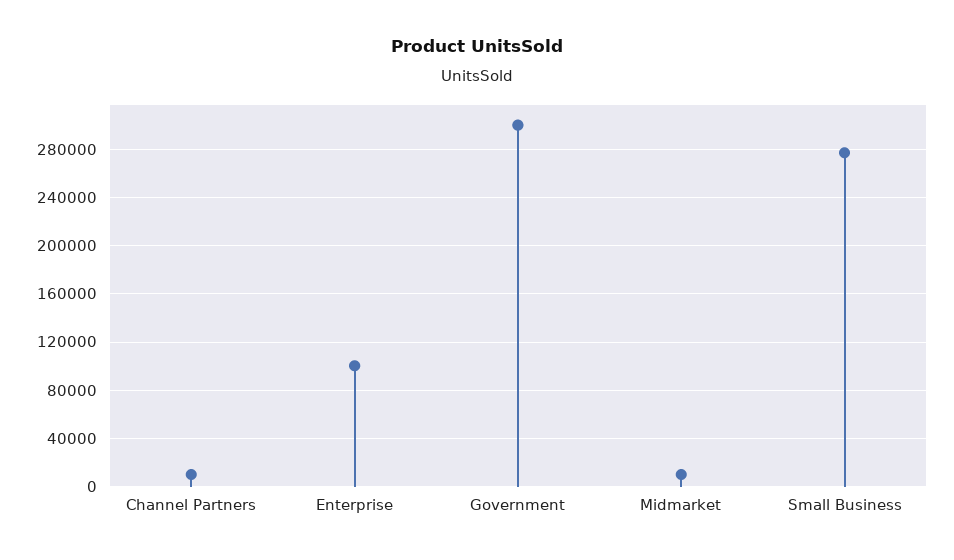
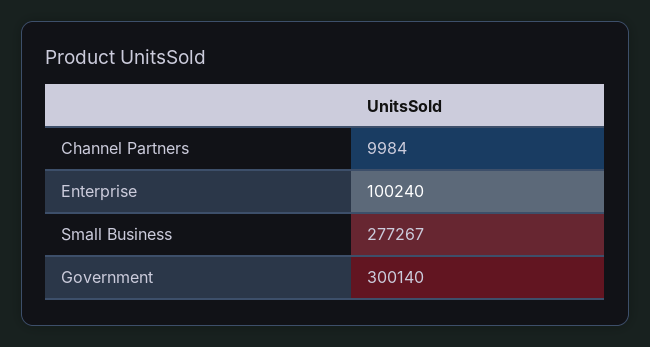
  {
    "Channel Partners": 9984,
    "Enterprise": 100240,
    "Government": 300140,
-   "Midmarket": 10000,
    "Small Business": 277267
  }

